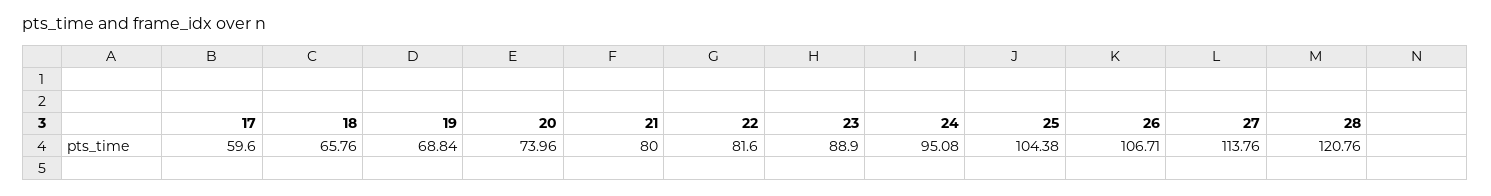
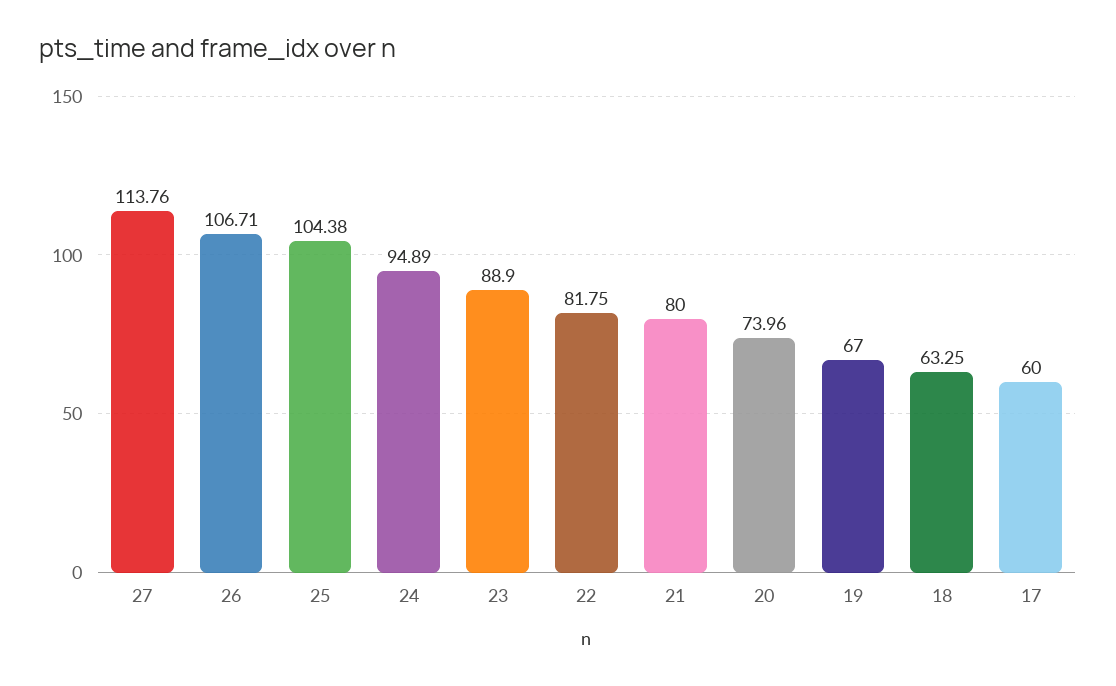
  {
-   "17": 59.6,
+   "17": 60,
-   "18": 65.76,
+   "18": 63.25,
-   "19": 68.84,
+   "19": 67,
    "20": 73.96,
    "21": 80,
-   "22": 81.6,
+   "22": 81.75,
    "23": 88.9,
-   "24": 95.08,
+   "24": 94.89,
    "25": 104.38,
    "26": 106.71,
-   "27": 113.76,
+   "27": 113.76
-   "28": 120.76
  }

